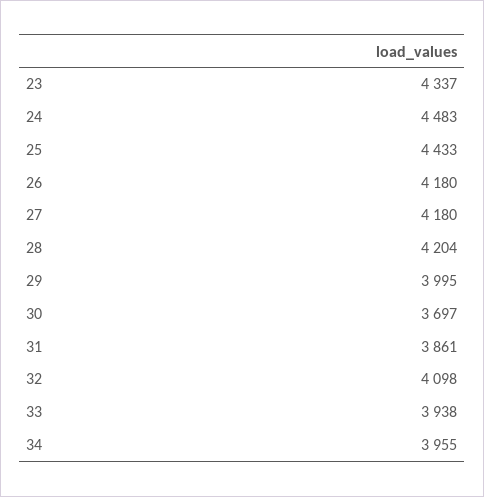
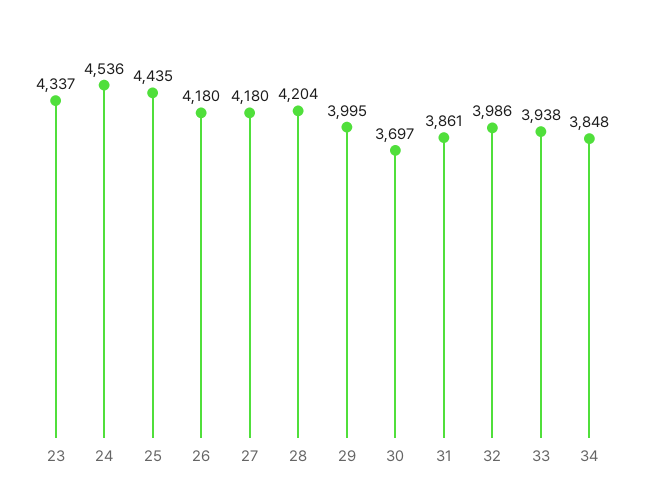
  {
    "23": 4337,
-   "24": 4483,
+   "24": 4536,
-   "25": 4433,
+   "25": 4435,
    "26": 4180,
    "27": 4180,
    "28": 4204,
    "29": 3995,
    "30": 3697,
    "31": 3861,
-   "32": 4098,
+   "32": 3986,
    "33": 3938,
-   "34": 3955
+   "34": 3848
  }

